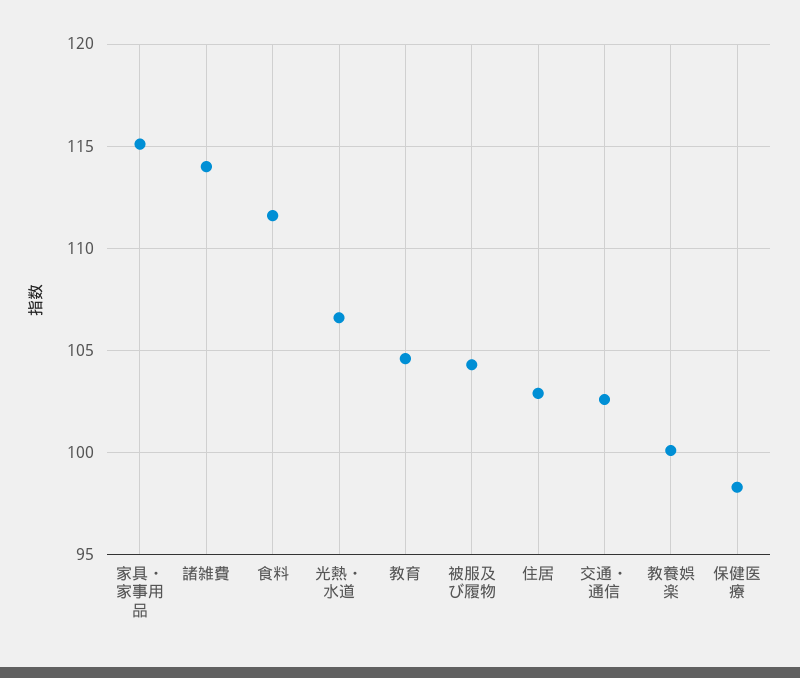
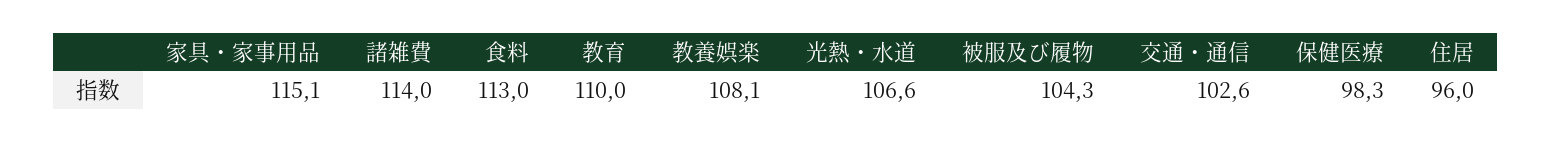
  {
    "家具・家事用品": 115.1,
    "諸雑費": 114,
-   "食料": 111.5,
+   "食料": 113,
    "光熱・水道": 106.6,
-   "教育": 104.5,
+   "教育": 110,
    "被服及び履物": 104.3,
-   "住居": 103,
+   "住居": 96,
    "交通・通信": 102.6,
-   "教養娯楽": 100,
+   "教養娯楽": 108.1,
    "保健医療": 98.3
  }

